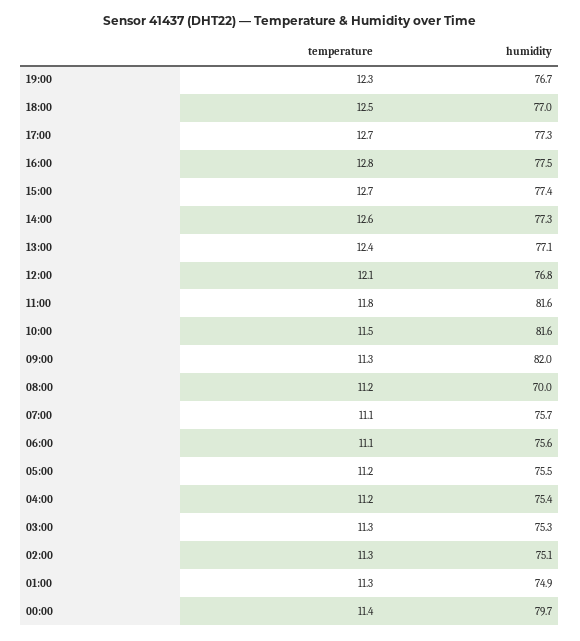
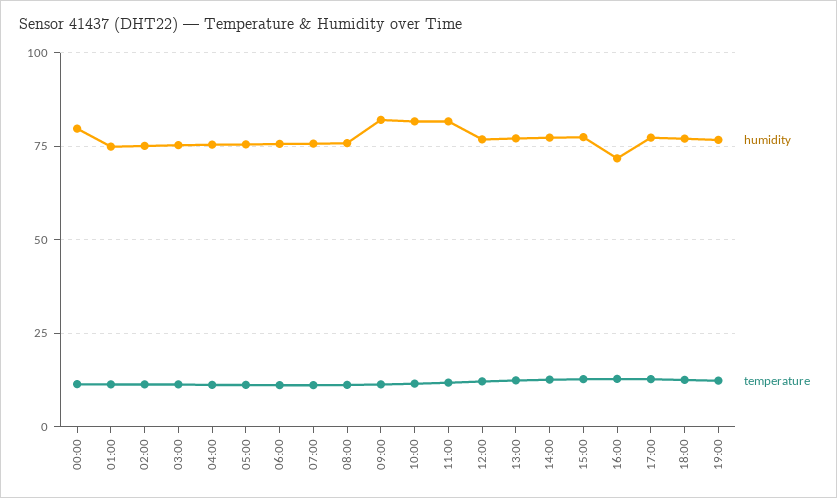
  {
    "temperature": {
      "19:00": 12.3,
      "18:00": 12.5,
      "17:00": 12.7,
      "16:00": 12.8,
      "15:00": 12.7,
      "14:00": 12.6,
      "13:00": 12.4,
      "12:00": 12.1,
      "11:00": 11.8,
      "10:00": 11.5,
      "09:00": 11.3,
      "08:00": 11.2,
      "07:00": 11.1,
      "06:00": 11.1,
      "05:00": 11.2,
      "04:00": 11.2,
      "03:00": 11.3,
      "02:00": 11.3,
      "01:00": 11.3,
      "00:00": 11.4
    },
    "humidity": {
      "19:00": 76.7,
      "18:00": 77,
      "17:00": 77.3,
-     "16:00": 77.5,
+     "16:00": 72.5,
      "15:00": 77.4,
      "14:00": 77.3,
      "13:00": 77.1,
      "12:00": 76.8,
      "11:00": 81.6,
      "10:00": 81.6,
      "09:00": 82,
-     "08:00": 70,
+     "08:00": 75,
      "07:00": 75.7,
      "06:00": 75.6,
      "05:00": 75.5,
      "04:00": 75.4,
      "03:00": 75.3,
      "02:00": 75.1,
      "01:00": 74.9,
      "00:00": 79.7
    }
  }

